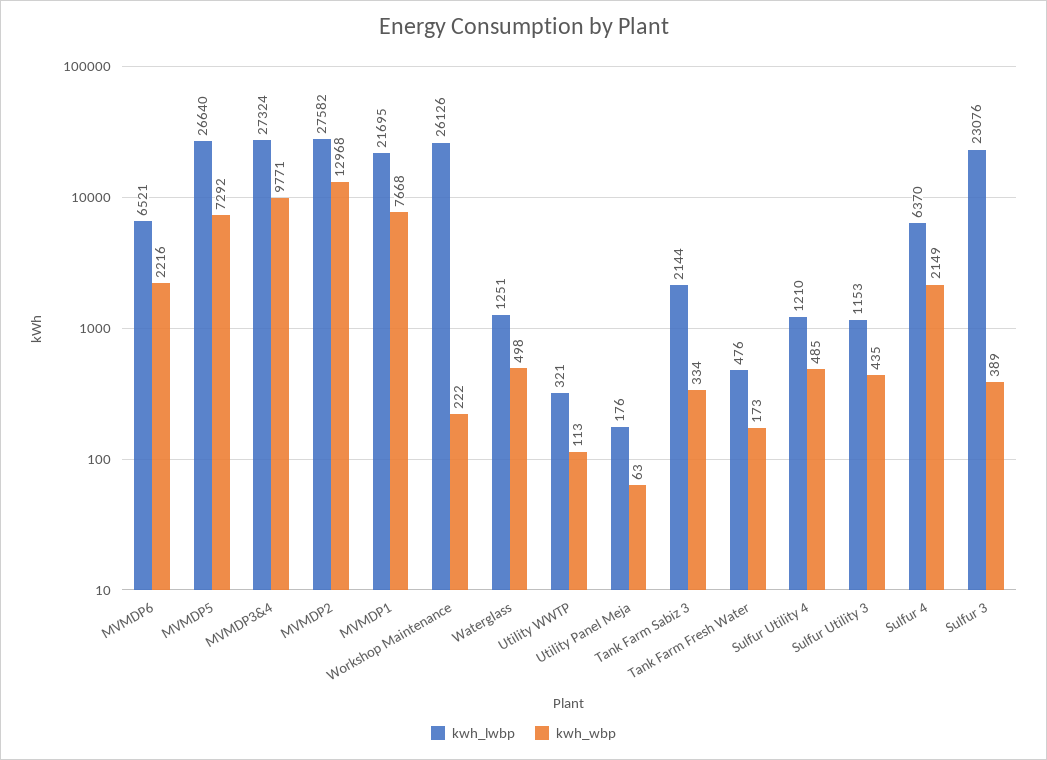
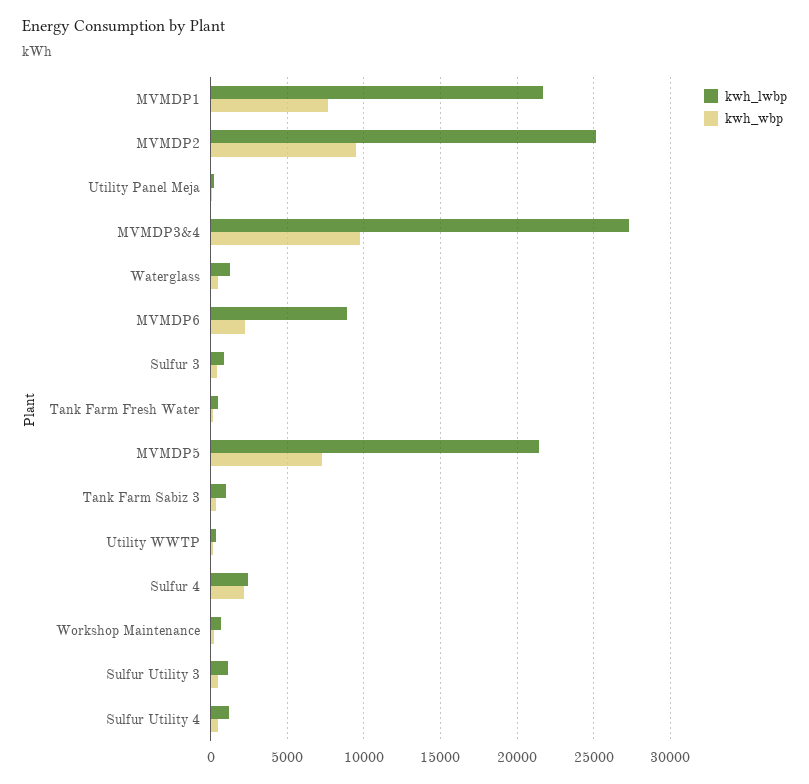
  {
    "kwh_lwbp": {
-     "MVMDP6": 6521,
+     "MVMDP6": 9000,
-     "MVMDP5": 26640,
+     "MVMDP5": 21500,
      "MVMDP3&4": 27324,
-     "MVMDP2": 27582,
+     "MVMDP2": 25000,
      "MVMDP1": 21695,
-     "Workshop Maintenance": 26126,
+     "Workshop Maintenance": 500,
      "Waterglass": 1251,
      "Utility WWTP": 321,
      "Utility Panel Meja": 176,
-     "Tank Farm Sabiz 3": 2144,
+     "Tank Farm Sabiz 3": 1000,
      "Tank Farm Fresh Water": 476,
      "Sulfur Utility 4": 1210,
      "Sulfur Utility 3": 1153,
-     "Sulfur 4": 6370,
+     "Sulfur 4": 2500,
-     "Sulfur 3": 23076
+     "Sulfur 3": 1000
    },
    "kwh_wbp": {
      "MVMDP6": 2216,
      "MVMDP5": 7292,
      "MVMDP3&4": 9771,
-     "MVMDP2": 12968,
+     "MVMDP2": 9500,
      "MVMDP1": 7668,
      "Workshop Maintenance": 222,
      "Waterglass": 498,
      "Utility WWTP": 113,
      "Utility Panel Meja": 63,
      "Tank Farm Sabiz 3": 334,
      "Tank Farm Fresh Water": 173,
      "Sulfur Utility 4": 485,
      "Sulfur Utility 3": 435,
      "Sulfur 4": 2149,
      "Sulfur 3": 389
    }
  }

